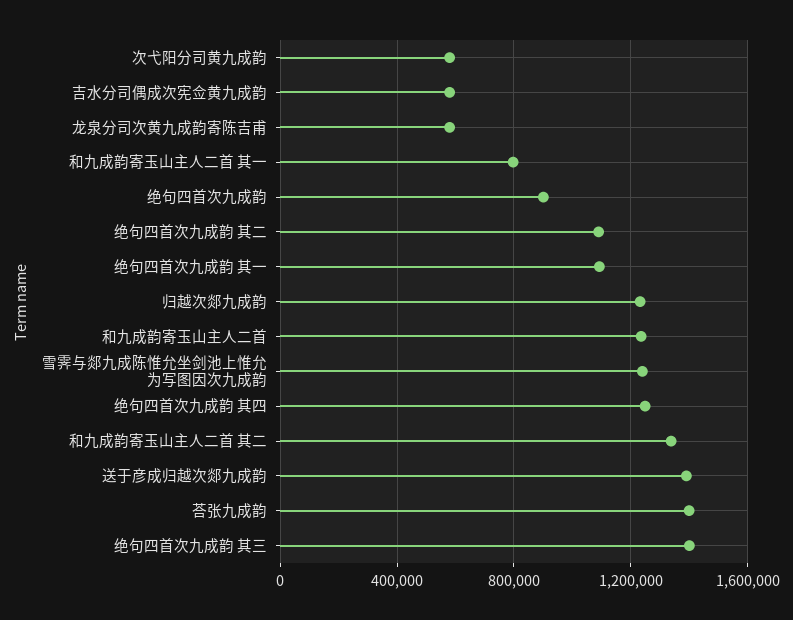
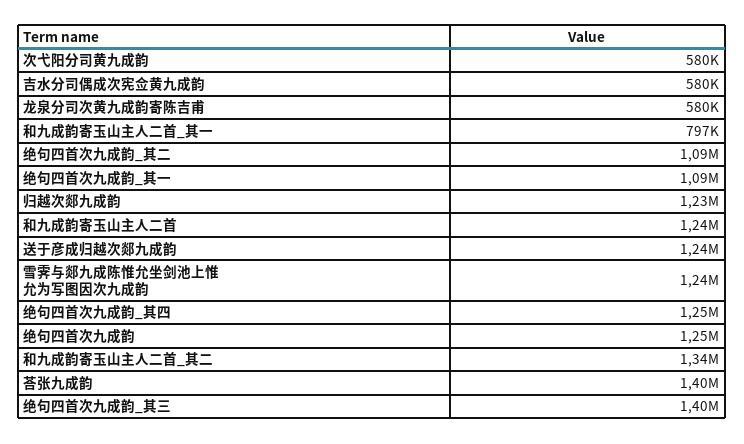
  {
    "次弋阳分司黄九成韵": 580000,
    "吉水分司偶成次宪佥黄九成韵": 580000,
    "龙泉分司次黄九成韵寄陈吉甫": 580000,
    "和九成韵寄玉山主人二首 其一": 797000,
-   "绝句四首次九成韵": 900000,
+   "绝句四首次九成韵": 1250000,
    "绝句四首次九成韵 其二": 1090000,
    "绝句四首次九成韵 其一": 1090000,
    "归越次郯九成韵": 1230000,
    "和九成韵寄玉山主人二首": 1240000,
    "雪霁与郯九成陈惟允坐剑池上惟允为写图因次九成韵": 1240000,
    "绝句四首次九成韵 其四": 1250000,
    "和九成韵寄玉山主人二首 其二": 1340000,
-   "送于彦成归越次郯九成韵": 1400000,
+   "送于彦成归越次郯九成韵": 1240000,
    "荅张九成韵": 1400000,
    "绝句四首次九成韵 其三": 1400000
  }

